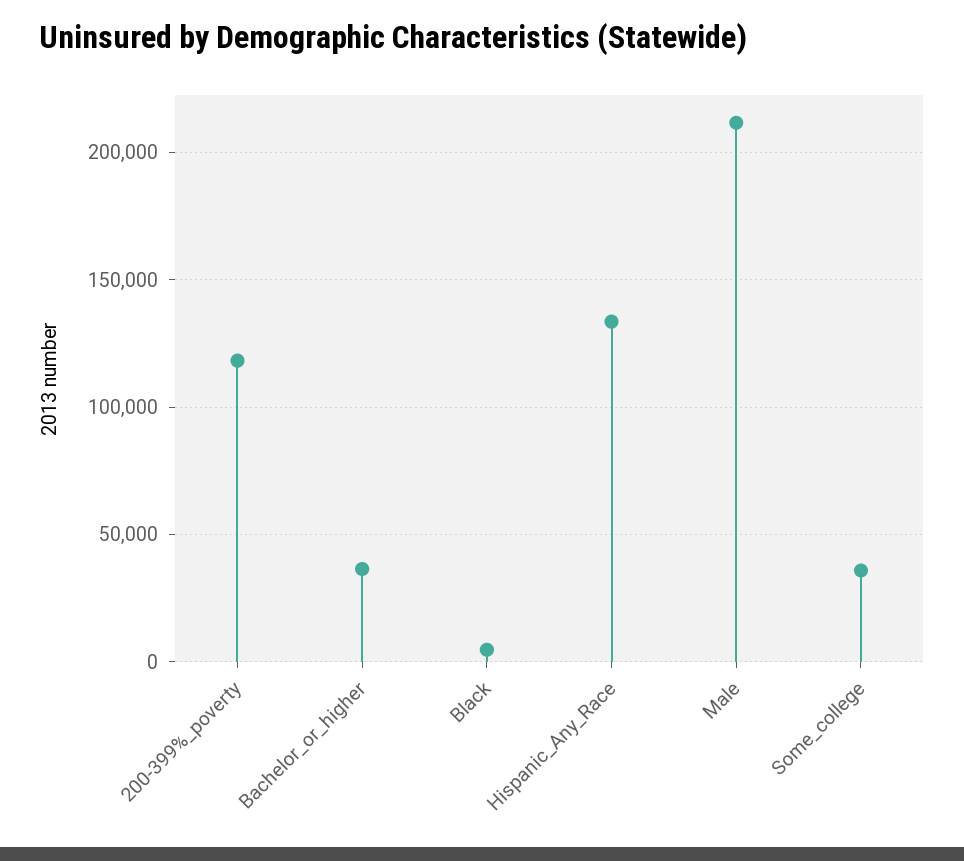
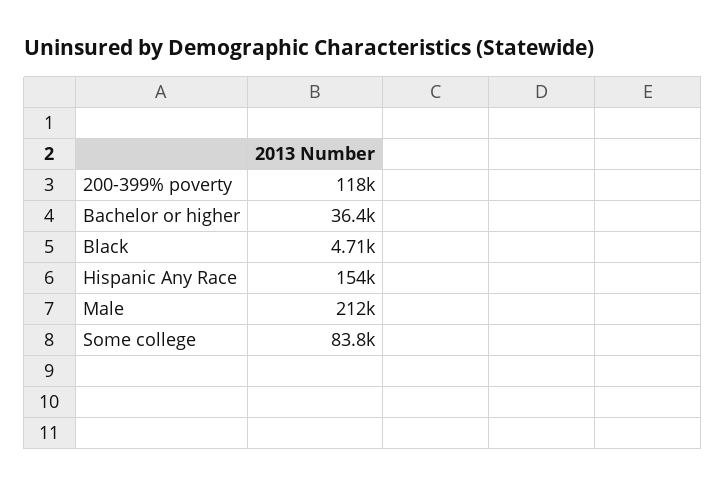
  {
    "200-399%_poverty": 118000,
    "Bachelor_or_higher": 36400,
    "Black": 4710,
-   "Hispanic_Any_Race": 135000,
+   "Hispanic_Any_Race": 154000,
    "Male": 212000,
-   "Some_college": 35000
+   "Some_college": 83800
  }

